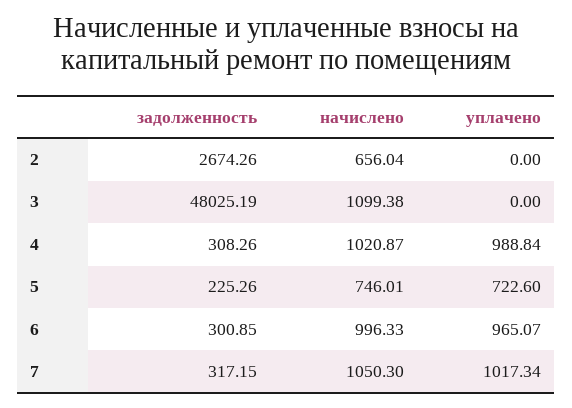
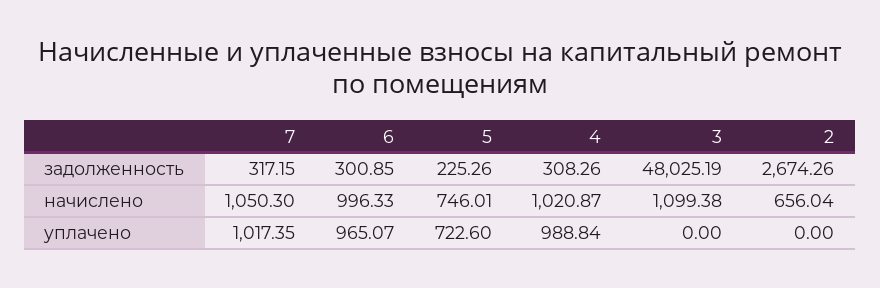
  {
    "задолженность": {
      "2": 2674.26,
      "3": 48025.19,
      "4": 308.26,
      "5": 225.26,
      "6": 300.85,
      "7": 317.15
    },
    "начислено": {
      "2": 656.04,
      "3": 1099.38,
      "4": 1020.87,
      "5": 746.01,
      "6": 996.33,
      "7": 1050.3
    },
    "уплачено": {
      "2": 0,
      "3": 0,
      "4": 988.84,
      "5": 722.6,
      "6": 965.07,
-     "7": 1017.34
+     "7": 1017.35
    }
  }

